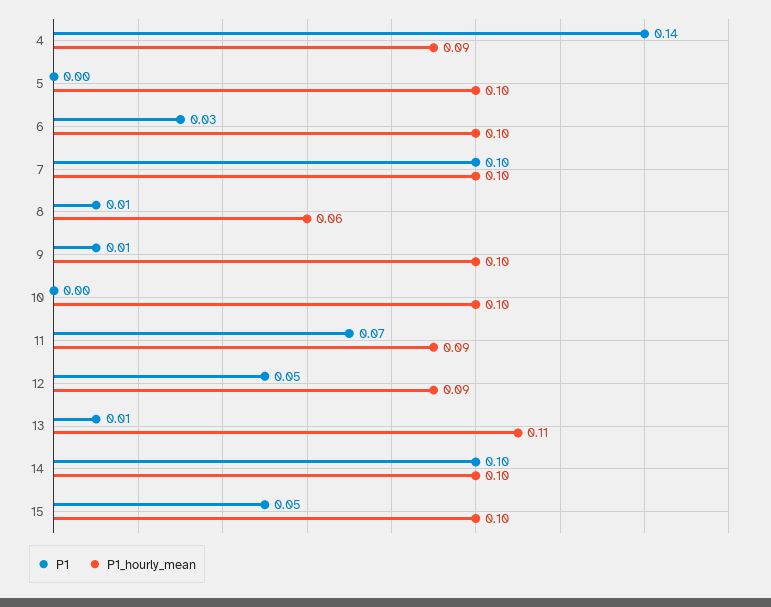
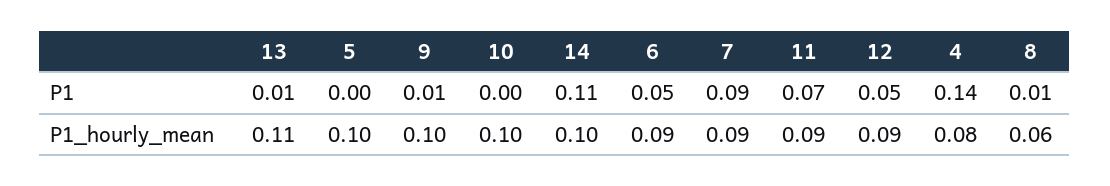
  {
    "P1": {
      "4": 0.14,
      "5": 0,
-     "6": 0.03,
+     "6": 0.05,
-     "7": 0.1,
+     "7": 0.09,
      "8": 0.01,
      "9": 0.01,
      "10": 0,
      "11": 0.07,
      "12": 0.05,
      "13": 0.01,
-     "14": 0.1,
+     "14": 0.11
-     "15": 0.05
    },
    "P1_hourly_mean": {
-     "4": 0.09,
+     "4": 0.08,
      "5": 0.1,
-     "6": 0.1,
+     "6": 0.09,
-     "7": 0.1,
+     "7": 0.09,
      "8": 0.06,
      "9": 0.1,
      "10": 0.1,
      "11": 0.09,
      "12": 0.09,
      "13": 0.11,
-     "14": 0.1,
+     "14": 0.1
-     "15": 0.1
    }
  }

